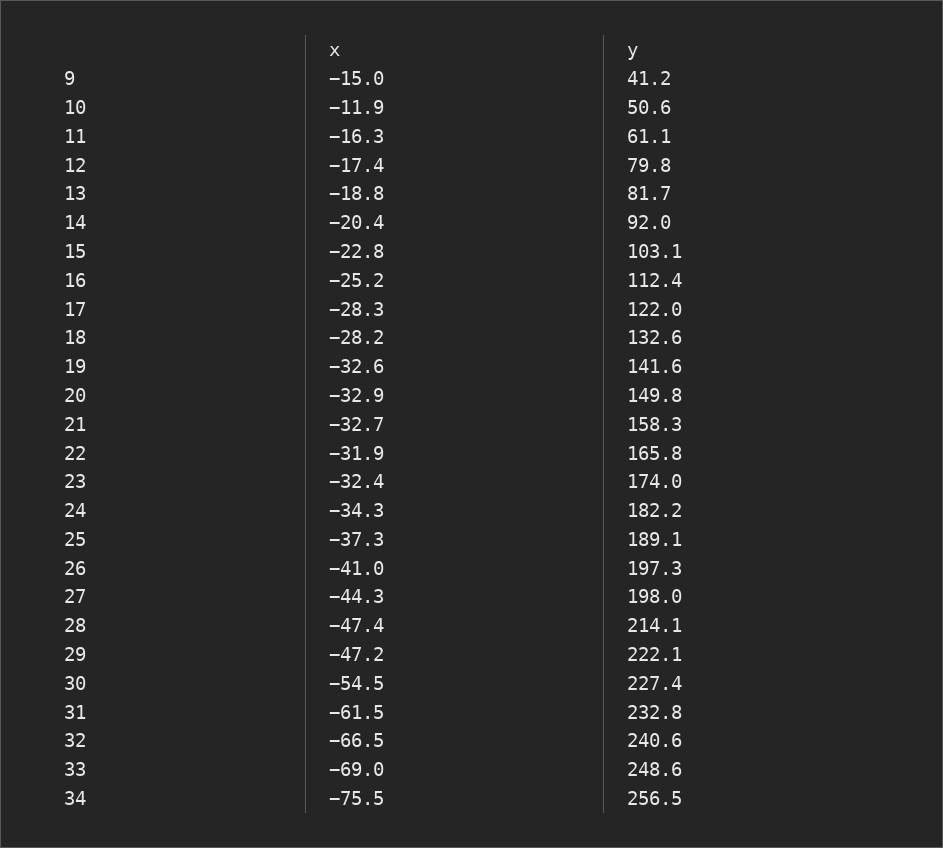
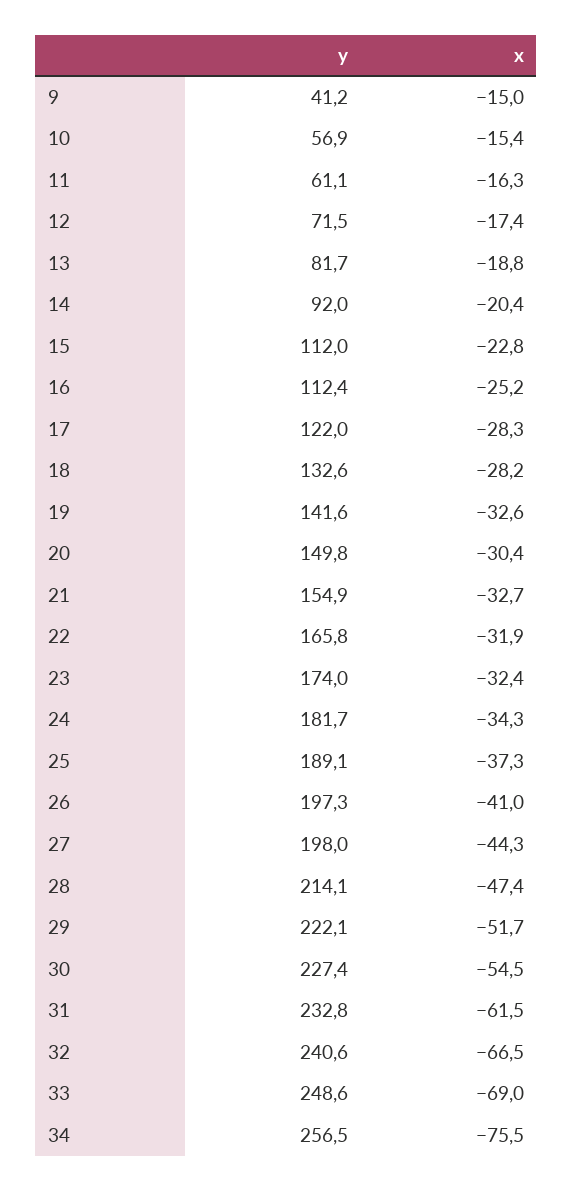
  {
    "x": {
      "9": -15,
-     "10": -11.9,
+     "10": -15.4,
      "11": -16.3,
      "12": -17.4,
      "13": -18.8,
      "14": -20.4,
      "15": -22.8,
      "16": -25.2,
      "17": -28.3,
      "18": -28.2,
      "19": -32.6,
-     "20": -32.9,
+     "20": -30.4,
      "21": -32.7,
      "22": -31.9,
      "23": -32.4,
      "24": -34.3,
      "25": -37.3,
      "26": -41,
      "27": -44.3,
      "28": -47.4,
-     "29": -47.2,
+     "29": -51.7,
      "30": -54.5,
      "31": -61.5,
      "32": -66.5,
      "33": -69,
      "34": -75.5
    },
    "y": {
      "9": 41.2,
-     "10": 50.6,
+     "10": 56.9,
      "11": 61.1,
-     "12": 79.8,
+     "12": 71.5,
      "13": 81.7,
      "14": 92,
-     "15": 103.1,
+     "15": 112,
      "16": 112.4,
      "17": 122,
      "18": 132.6,
      "19": 141.6,
      "20": 149.8,
-     "21": 158.3,
+     "21": 154.9,
      "22": 165.8,
      "23": 174,
-     "24": 182.2,
+     "24": 181.7,
      "25": 189.1,
      "26": 197.3,
      "27": 198,
      "28": 214.1,
      "29": 222.1,
      "30": 227.4,
      "31": 232.8,
      "32": 240.6,
      "33": 248.6,
      "34": 256.5
    }
  }

